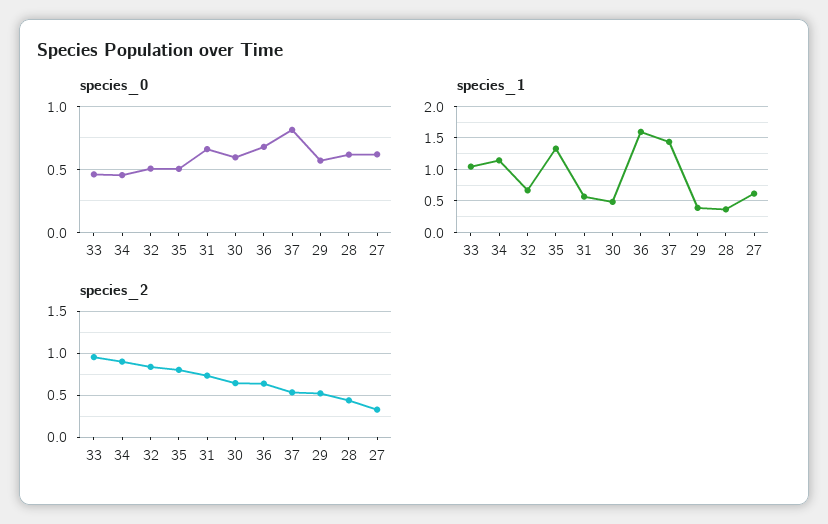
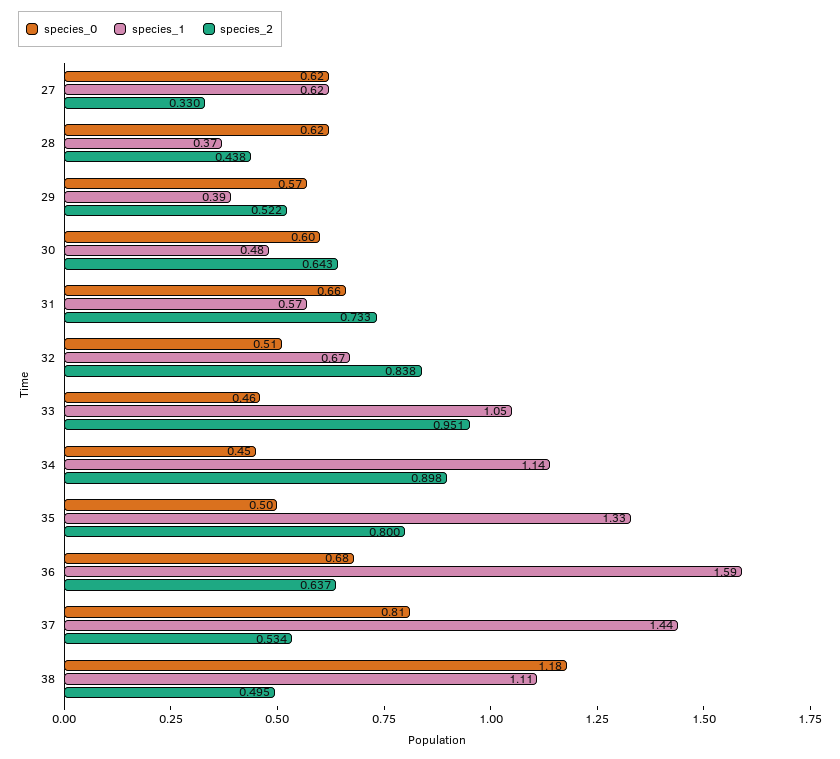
  {
    "species_0": {
      "33": 0.46,
      "34": 0.45,
      "32": 0.51,
      "35": 0.5,
      "31": 0.66,
      "30": 0.6,
      "36": 0.68,
      "37": 0.81,
      "29": 0.57,
      "28": 0.62,
-     "27": 0.62
+     "27": 0.62,
+     "38": 1.18
    },
    "species_1": {
      "33": 1.05,
      "34": 1.14,
      "32": 0.67,
      "35": 1.33,
      "31": 0.57,
      "30": 0.48,
      "36": 1.59,
      "37": 1.44,
      "29": 0.39,
      "28": 0.37,
-     "27": 0.62
+     "27": 0.62,
+     "38": 1.11
    },
    "species_2": {
      "33": 0.951,
      "34": 0.898,
      "32": 0.838,
      "35": 0.8,
      "31": 0.733,
      "30": 0.643,
      "36": 0.637,
      "37": 0.534,
      "29": 0.522,
      "28": 0.438,
-     "27": 0.33
+     "27": 0.33,
+     "38": 0.495
    }
  }

